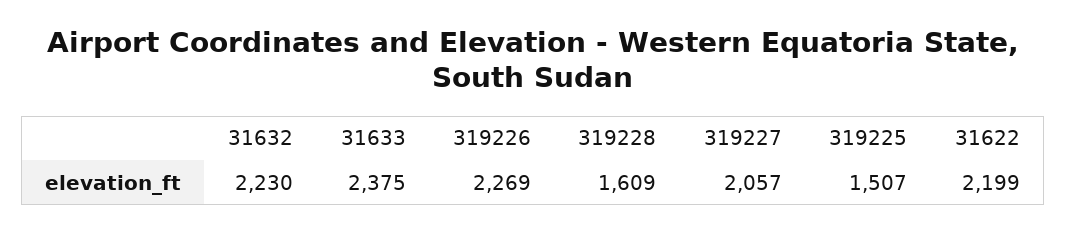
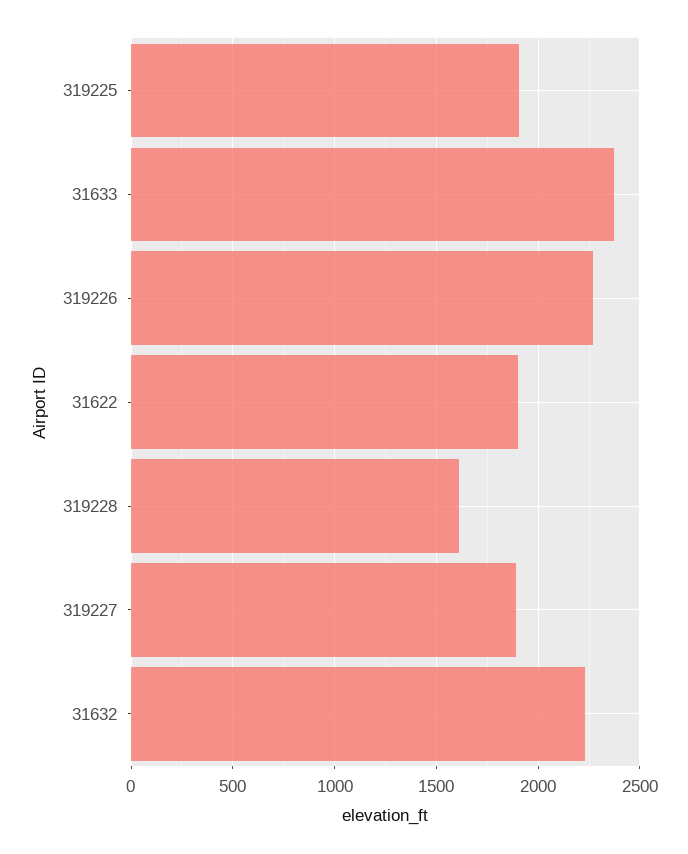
  {
    "31632": 2230,
    "31633": 2375,
    "319226": 2269,
    "319228": 1609,
-   "319227": 2057,
+   "319227": 1900,
-   "319225": 1507,
+   "319225": 1900,
-   "31622": 2199
+   "31622": 1900
  }

